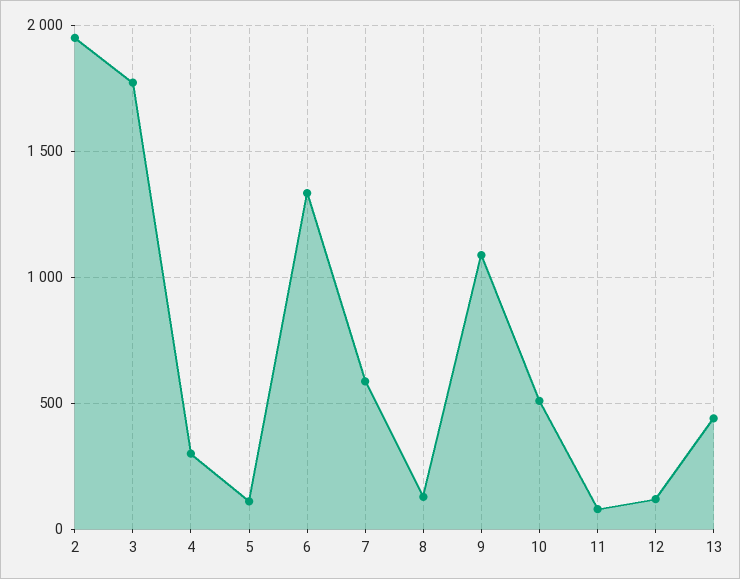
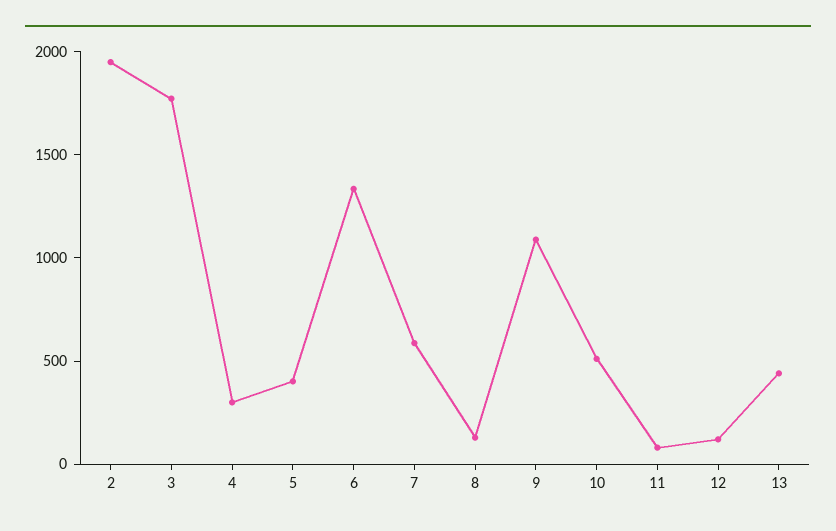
  {
    "2": 1950,
    "3": 1750,
    "4": 300,
-   "5": 100,
+   "5": 400,
    "6": 1350,
    "7": 600,
    "8": 150,
    "9": 1100,
    "10": 500,
    "11": 100,
    "12": 100,
    "13": 450
  }

